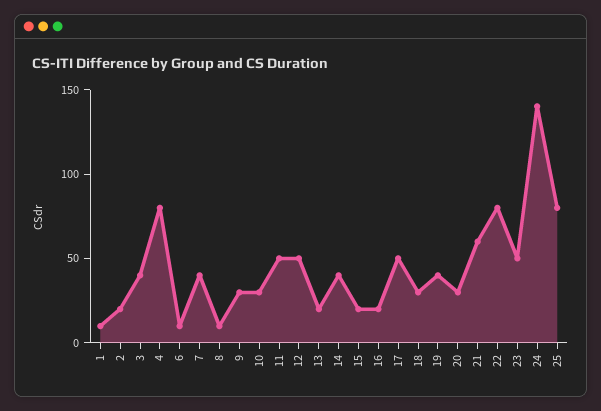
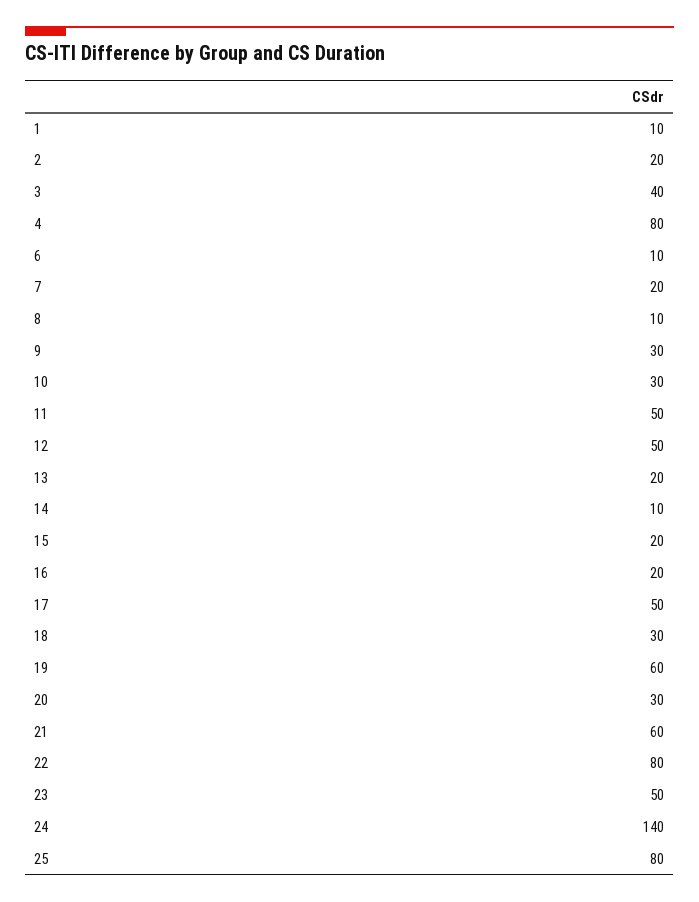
  {
    "1": 10,
    "2": 20,
    "3": 40,
    "4": 80,
    "6": 10,
-   "7": 40,
+   "7": 20,
    "8": 10,
    "9": 30,
    "10": 30,
    "11": 50,
    "12": 50,
    "13": 20,
-   "14": 40,
+   "14": 10,
    "15": 20,
    "16": 20,
    "17": 50,
    "18": 30,
-   "19": 40,
+   "19": 60,
    "20": 30,
    "21": 60,
    "22": 80,
    "23": 50,
    "24": 140,
    "25": 80
  }

